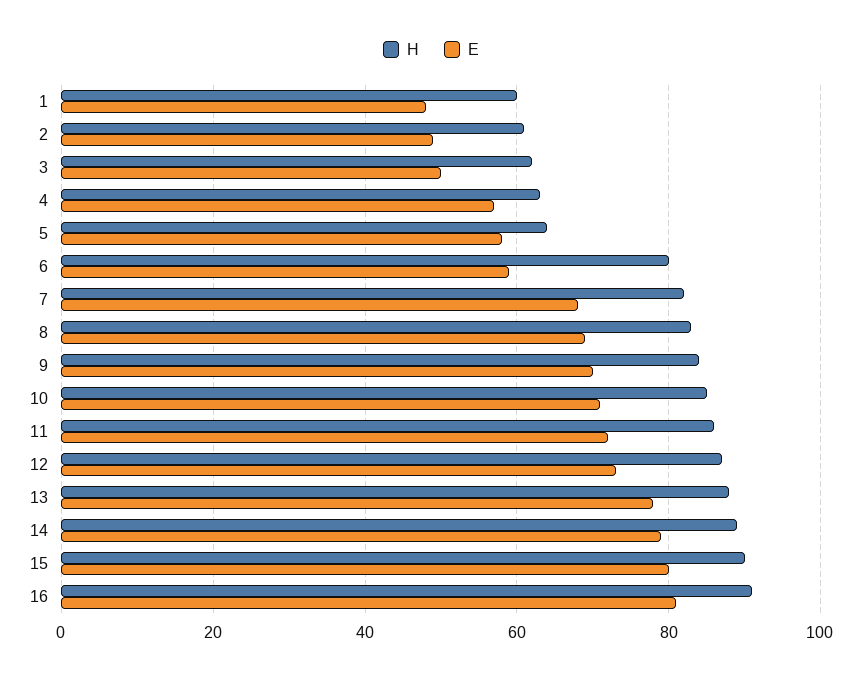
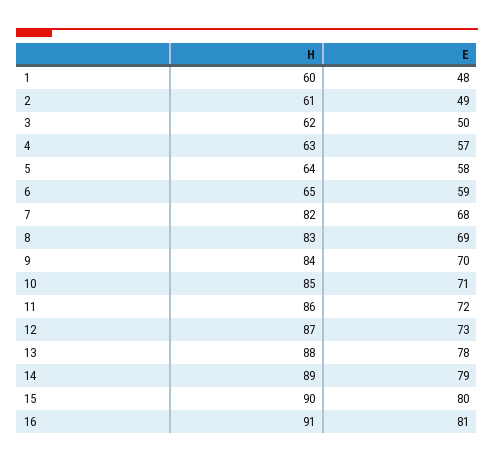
  {
    "H": {
      "1": 60,
      "2": 61,
      "3": 62,
      "4": 63,
      "5": 64,
-     "6": 80,
+     "6": 65,
      "7": 82,
      "8": 83,
      "9": 84,
      "10": 85,
      "11": 86,
      "12": 87,
      "13": 88,
      "14": 89,
      "15": 90,
      "16": 91
    },
    "E": {
      "1": 48,
      "2": 49,
      "3": 50,
      "4": 57,
      "5": 58,
      "6": 59,
      "7": 68,
      "8": 69,
      "9": 70,
      "10": 71,
      "11": 72,
      "12": 73,
      "13": 78,
      "14": 79,
      "15": 80,
      "16": 81
    }
  }

